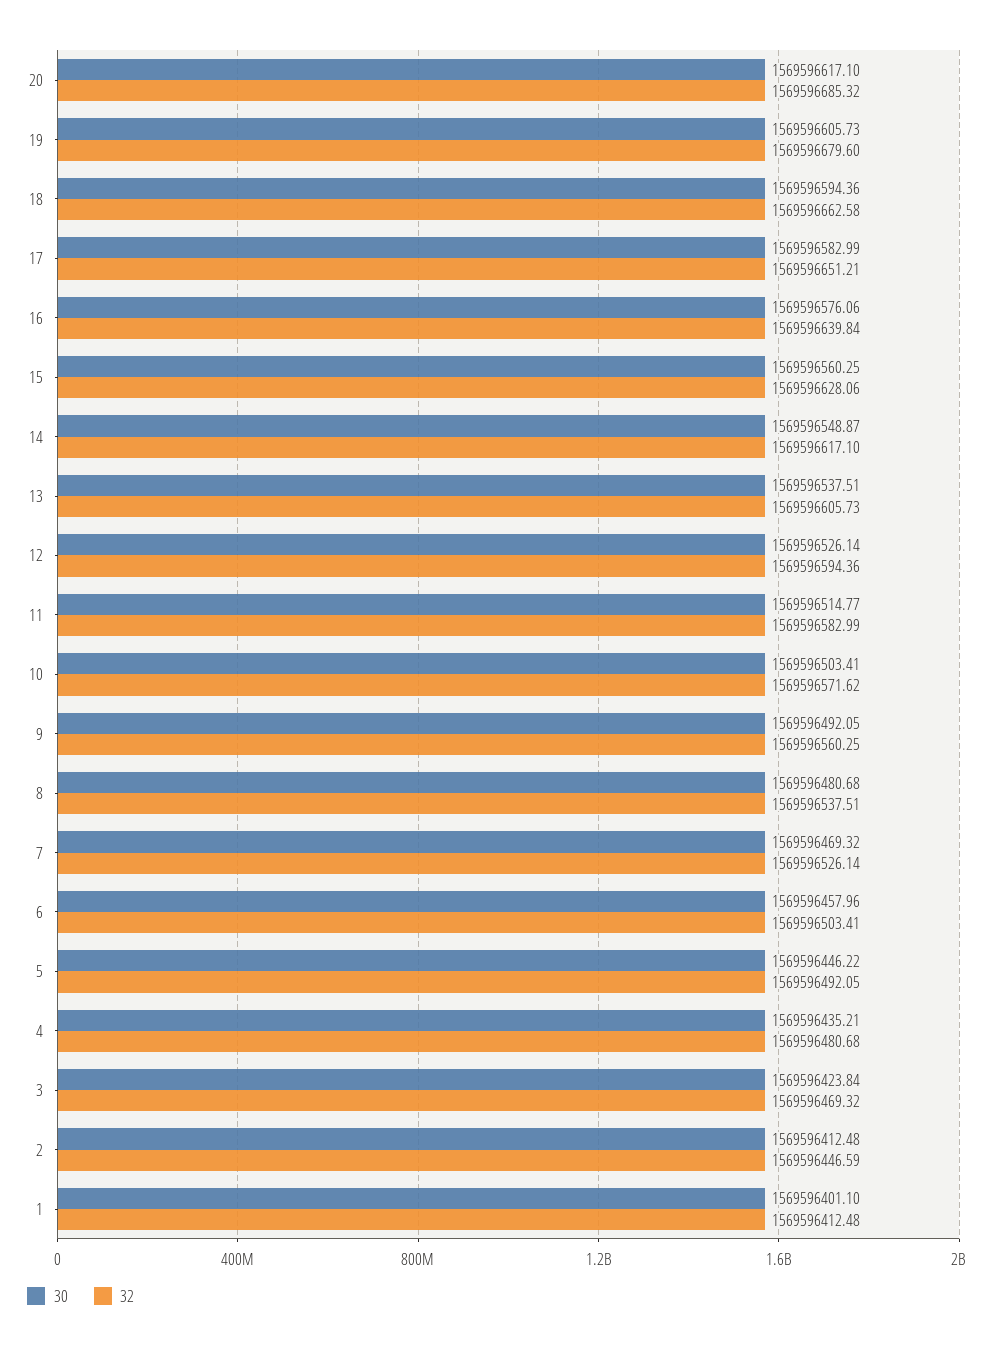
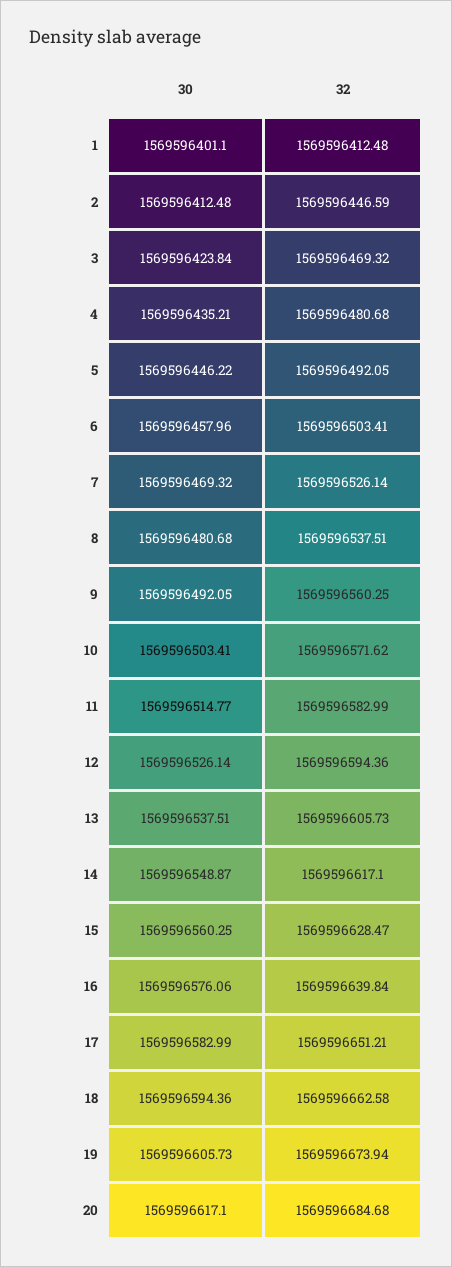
  {
    "30": {
      "20": 1569596617.1,
      "19": 1569596605.73,
      "18": 1569596594.36,
      "17": 1569596582.99,
      "16": 1569596576.06,
      "15": 1569596560.25,
      "14": 1569596548.87,
      "13": 1569596537.51,
      "12": 1569596526.14,
      "11": 1569596514.77,
      "10": 1569596503.41,
      "9": 1569596492.05,
      "8": 1569596480.68,
      "7": 1569596469.32,
      "6": 1569596457.96,
      "5": 1569596446.22,
      "4": 1569596435.21,
      "3": 1569596423.84,
      "2": 1569596412.48,
      "1": 1569596401.1
    },
    "32": {
-     "20": 1569596685.32,
+     "20": 1569596684.68,
-     "19": 1569596679.6,
+     "19": 1569596673.94,
      "18": 1569596662.58,
      "17": 1569596651.21,
      "16": 1569596639.84,
-     "15": 1569596628.06,
+     "15": 1569596628.47,
      "14": 1569596617.1,
      "13": 1569596605.73,
      "12": 1569596594.36,
      "11": 1569596582.99,
      "10": 1569596571.62,
      "9": 1569596560.25,
      "8": 1569596537.51,
      "7": 1569596526.14,
      "6": 1569596503.41,
      "5": 1569596492.05,
      "4": 1569596480.68,
      "3": 1569596469.32,
      "2": 1569596446.59,
      "1": 1569596412.48
    }
  }

